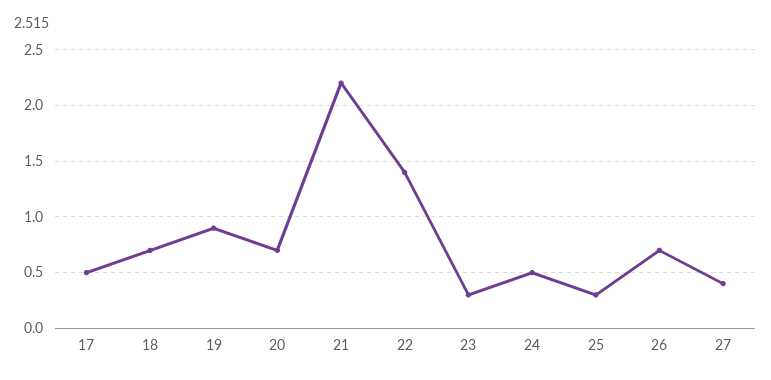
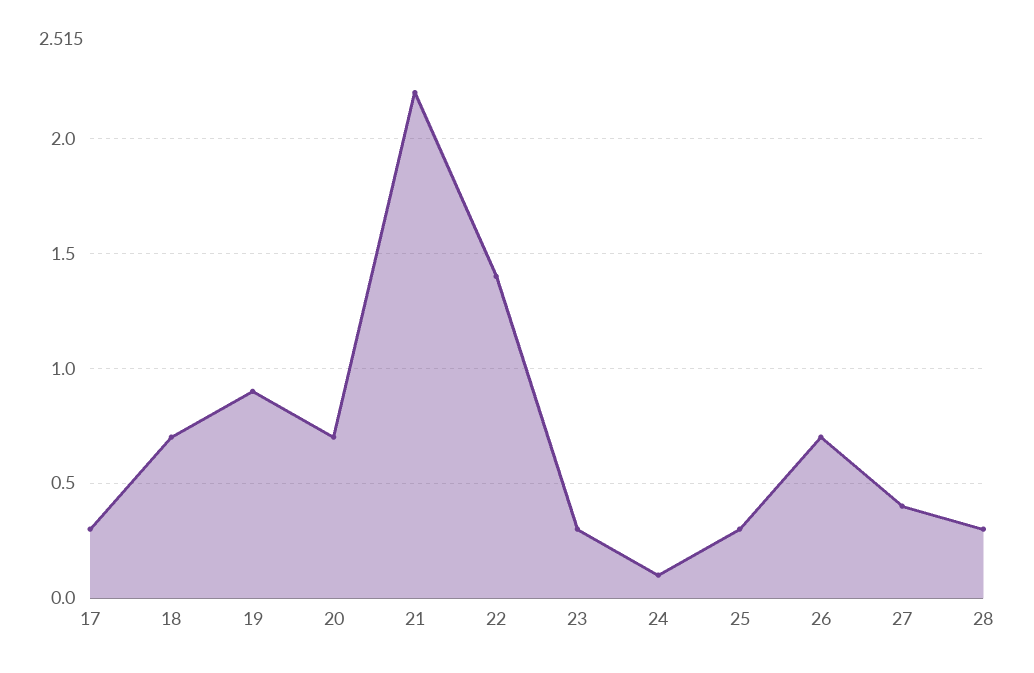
  {
-   "17": 0.5,
+   "17": 0.3,
    "18": 0.7,
    "19": 0.9,
    "20": 0.7,
    "21": 2.2,
    "22": 1.4,
    "23": 0.3,
-   "24": 0.5,
+   "24": 0.1,
    "25": 0.3,
    "26": 0.7,
-   "27": 0.4
+   "27": 0.4,
+   "28": 0.3
  }

